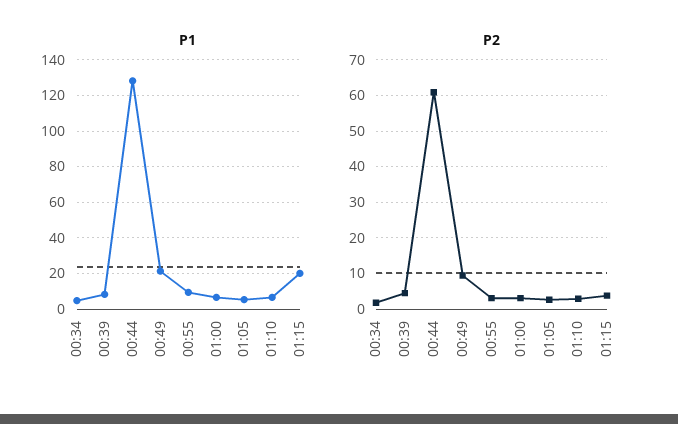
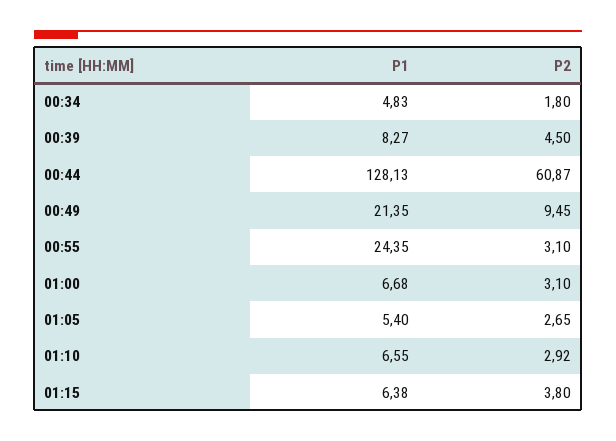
  {
    "P1": {
      "00:34": 4.83,
      "00:39": 8.27,
      "00:44": 128.13,
      "00:49": 21.35,
-     "00:55": 10,
+     "00:55": 24.35,
      "01:00": 6.68,
      "01:05": 5.4,
      "01:10": 6.55,
-     "01:15": 20
+     "01:15": 6.38
    },
    "P2": {
      "00:34": 1.8,
      "00:39": 4.5,
      "00:44": 60.87,
      "00:49": 9.45,
      "00:55": 3.1,
      "01:00": 3.1,
      "01:05": 2.65,
      "01:10": 2.92,
      "01:15": 3.8
    }
  }

